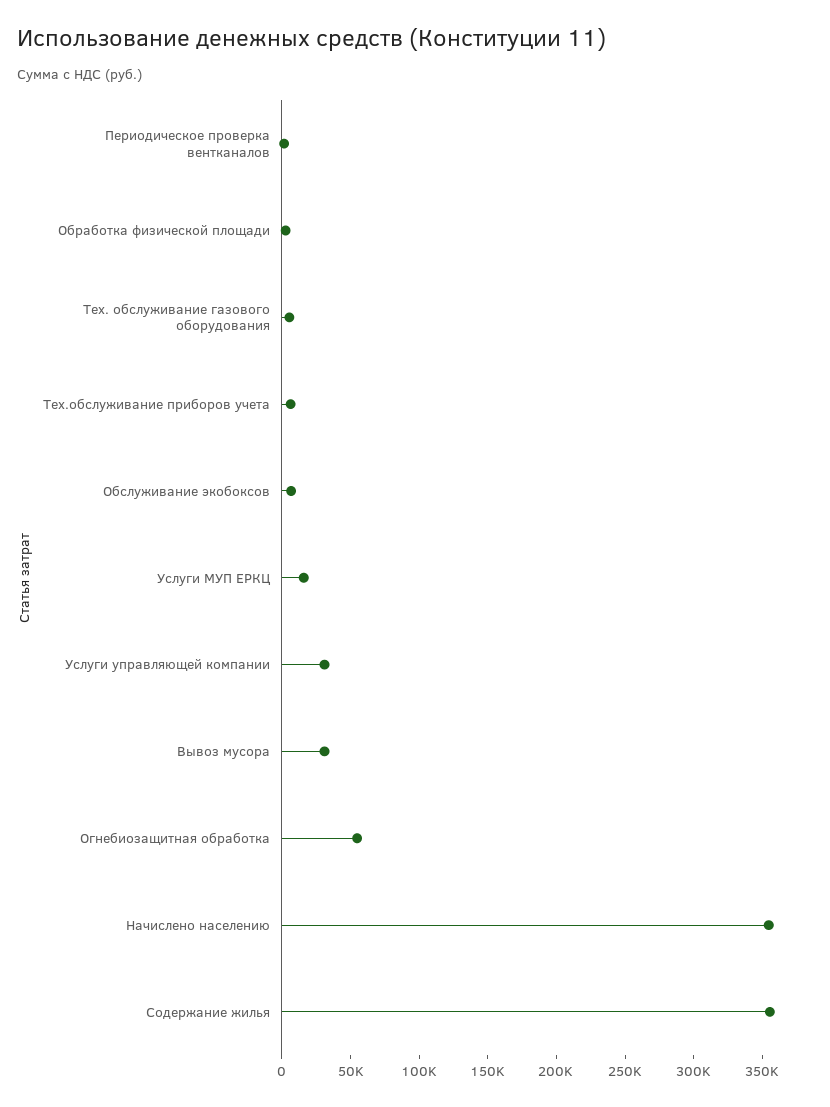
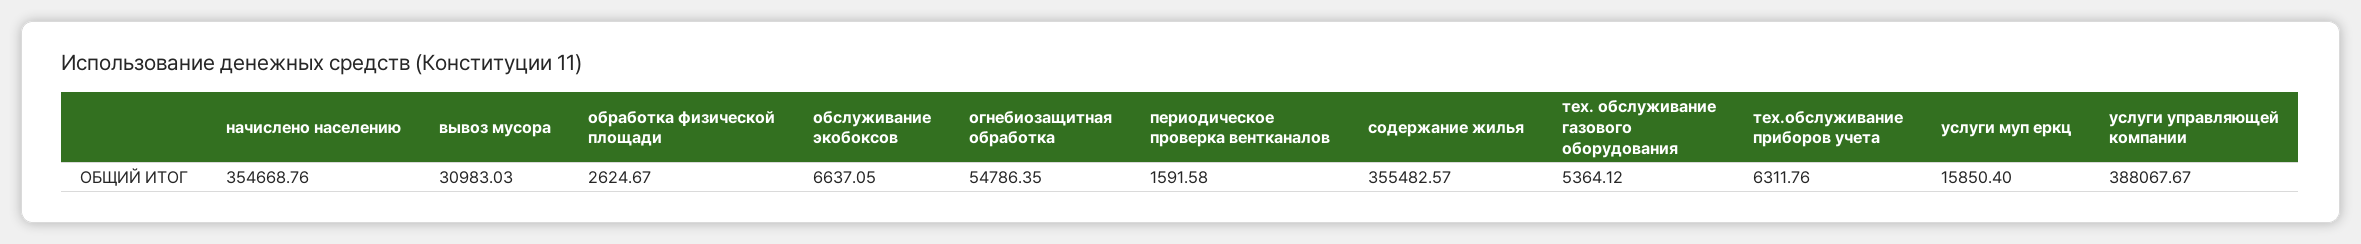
  {
    "Периодическое проверка вентканалов": 1591.58,
    "Обработка физической площади": 2624.67,
    "Тех. обслуживание газового оборудования": 5364.12,
    "Тех.обслуживание приборов учета": 6311.76,
    "Обслуживание экобоксов": 6637.05,
    "Услуги МУП ЕРКЦ": 15850.4,
-   "Услуги управляющей компании": 30000,
+   "Услуги управляющей компании": 388067.67,
    "Вывоз мусора": 30983.03,
    "Огнебиозащитная обработка": 54786.35,
    "Начислено населению": 354668.76,
    "Содержание жилья": 355482.57
  }

